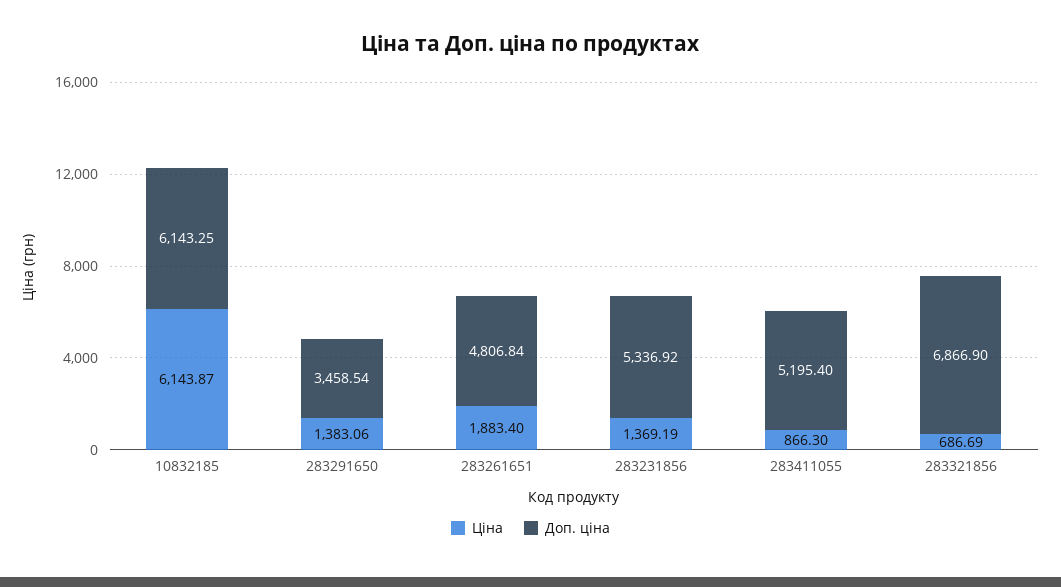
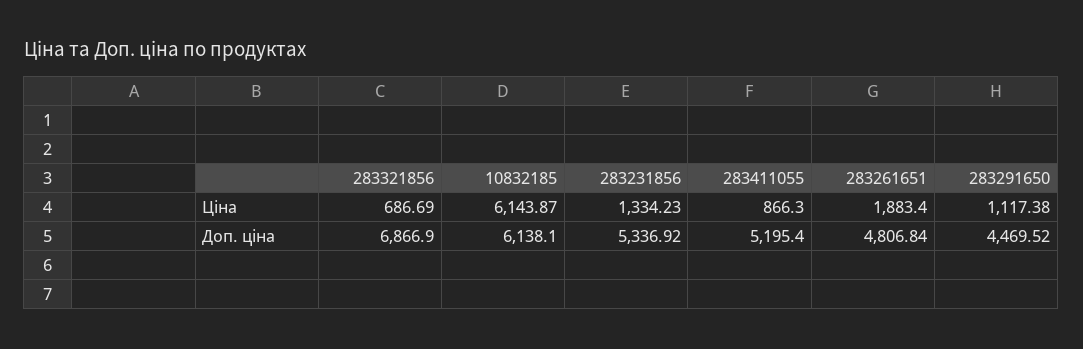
  {
    "Ціна": {
      "10832185": 6143.87,
-     "283291650": 1383.06,
+     "283291650": 1117.38,
      "283261651": 1883.4,
-     "283231856": 1369.19,
+     "283231856": 1334.23,
      "283411055": 866.3,
      "283321856": 686.69
    },
    "Доп. ціна": {
-     "10832185": 6143.25,
+     "10832185": 6138.1,
-     "283291650": 3458.54,
+     "283291650": 4469.52,
      "283261651": 4806.84,
      "283231856": 5336.92,
      "283411055": 5195.4,
      "283321856": 6866.9
    }
  }

